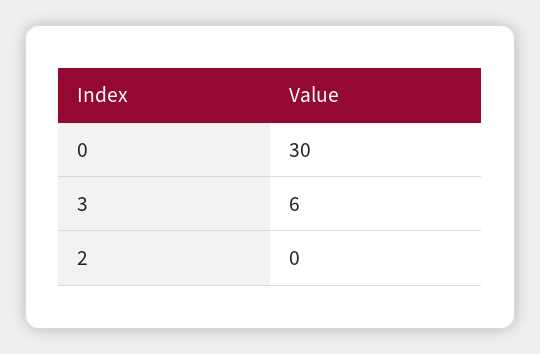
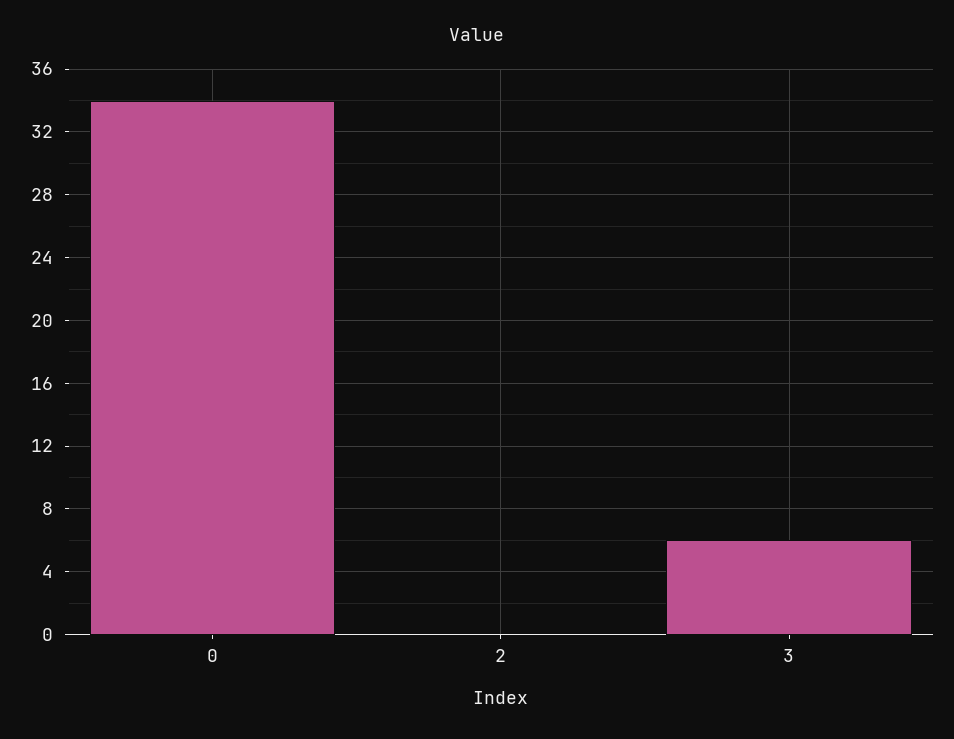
  {
-   "0": 30,
+   "0": 34,
    "3": 6,
    "2": 0
  }

